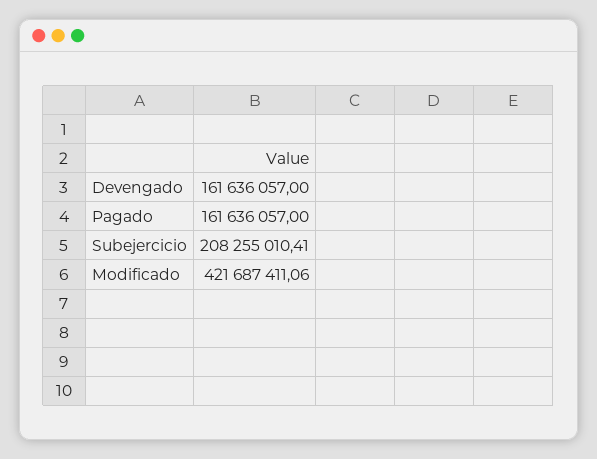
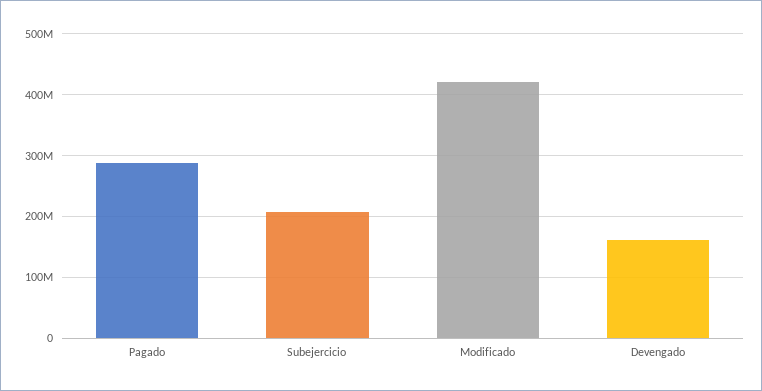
  {
    "Devengado": 161636057,
-   "Pagado": 161636057,
+   "Pagado": 290000000,
    "Subejercicio": 208255010.41,
    "Modificado": 421687411.06
  }

